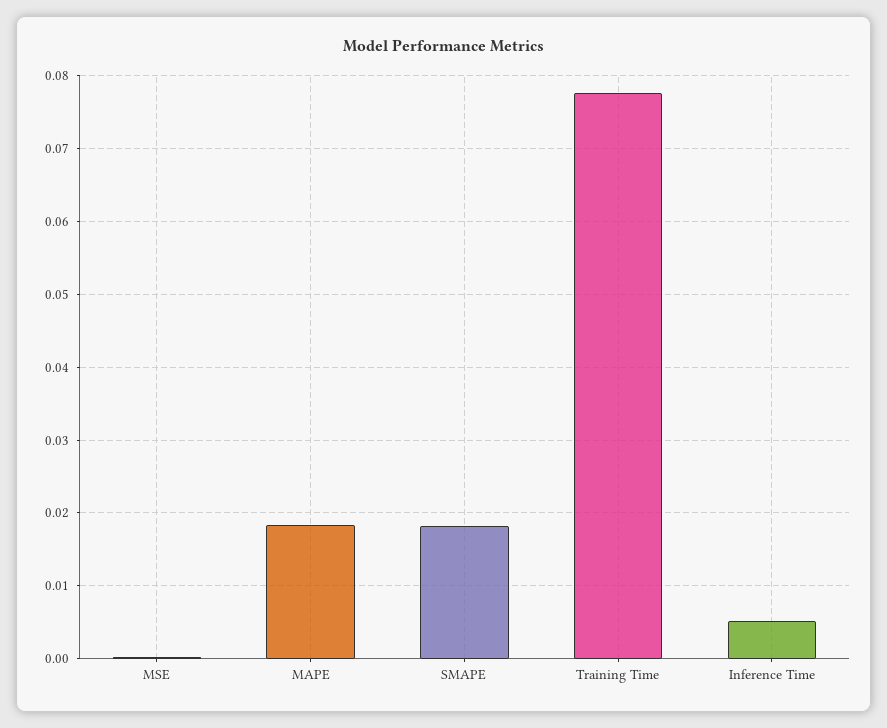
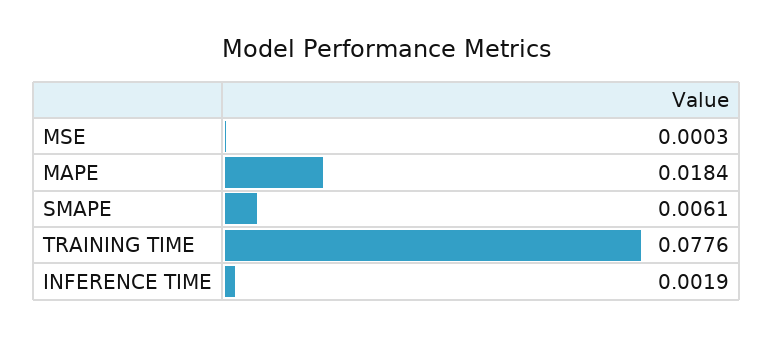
  {
    "MSE": 0.0003,
    "MAPE": 0.0184,
-   "SMAPE": 0.018,
+   "SMAPE": 0.0061,
    "Training Time": 0.0776,
-   "Inference Time": 0.005
+   "Inference Time": 0.0019
  }

